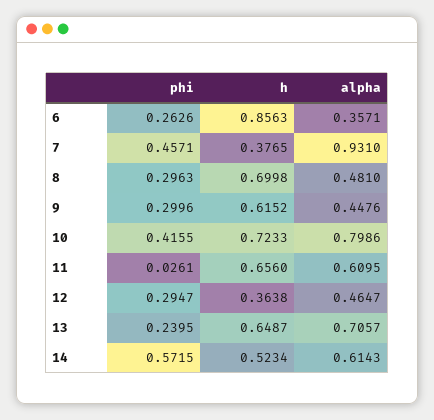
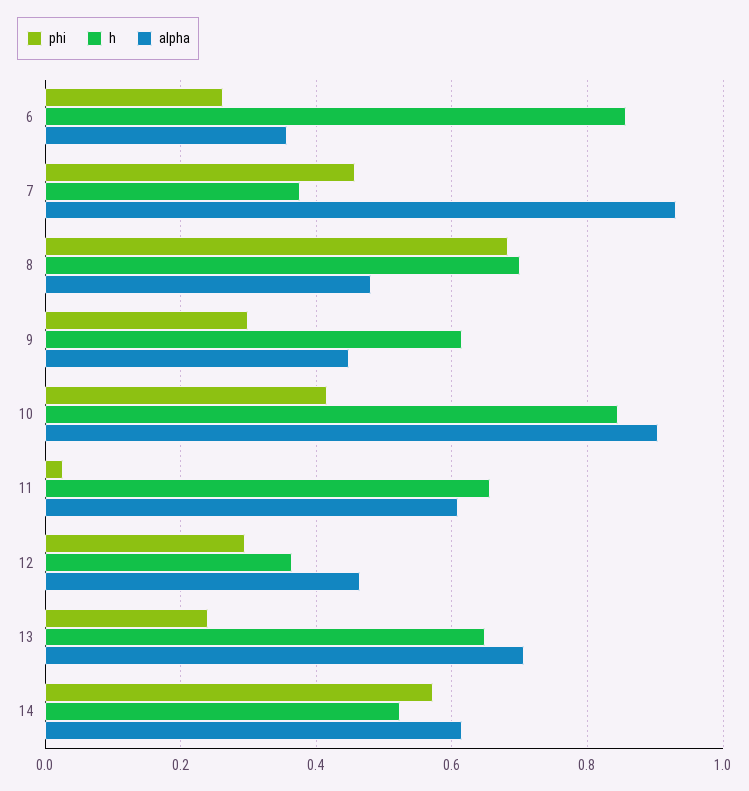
  {
    "phi": {
      "6": 0.2626,
      "7": 0.4571,
-     "8": 0.2963,
+     "8": 0.68,
      "9": 0.2996,
      "10": 0.4155,
      "11": 0.0261,
      "12": 0.2947,
      "13": 0.2395,
      "14": 0.5715
    },
    "h": {
      "6": 0.8563,
      "7": 0.3765,
      "8": 0.6998,
      "9": 0.6152,
-     "10": 0.7233,
+     "10": 0.84,
      "11": 0.656,
      "12": 0.3638,
      "13": 0.6487,
      "14": 0.5234
    },
    "alpha": {
      "6": 0.3571,
      "7": 0.931,
      "8": 0.481,
      "9": 0.4476,
-     "10": 0.7986,
+     "10": 0.9,
      "11": 0.6095,
      "12": 0.4647,
      "13": 0.7057,
      "14": 0.6143
    }
  }

